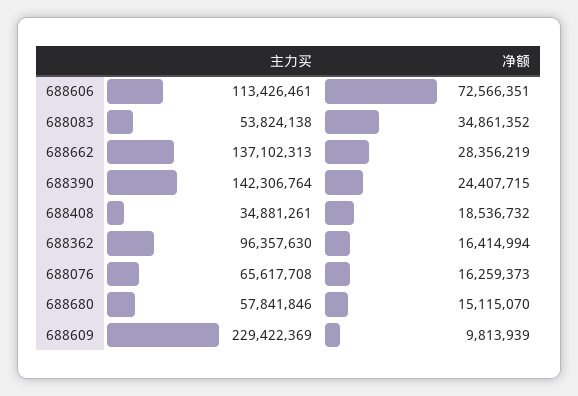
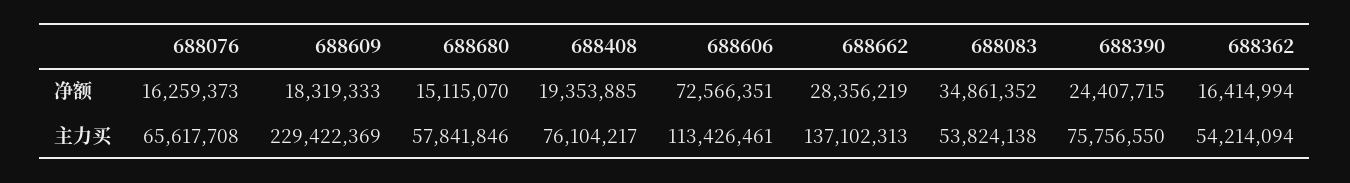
  {
    "主力买": {
      "688606": 113426461,
      "688083": 53824138,
      "688662": 137102313,
-     "688390": 142306764,
+     "688390": 75756550,
-     "688408": 34881261,
+     "688408": 76104217,
-     "688362": 96357630,
+     "688362": 54214094,
      "688076": 65617708,
      "688680": 57841846,
      "688609": 229422369
    },
    "净额": {
      "688606": 72566351,
      "688083": 34861352,
      "688662": 28356219,
      "688390": 24407715,
-     "688408": 18536732,
+     "688408": 19353885,
      "688362": 16414994,
      "688076": 16259373,
      "688680": 15115070,
-     "688609": 9813939
+     "688609": 18319333
    }
  }

